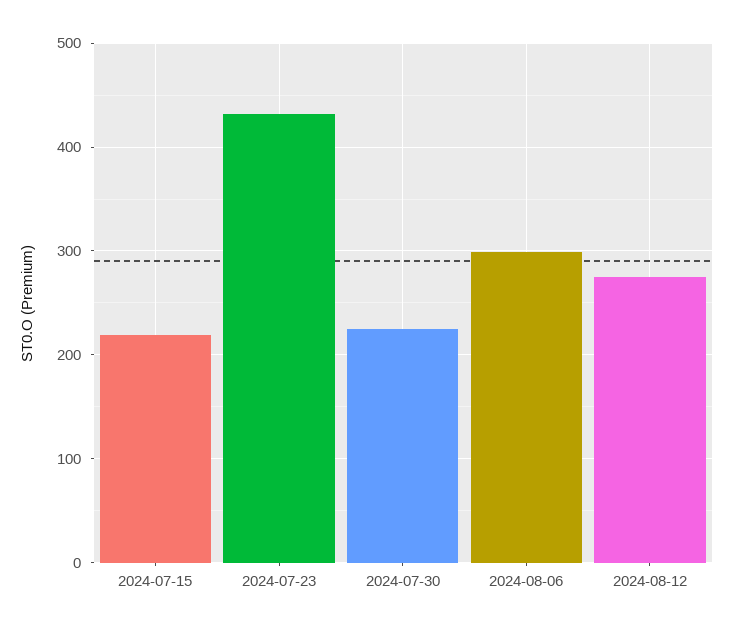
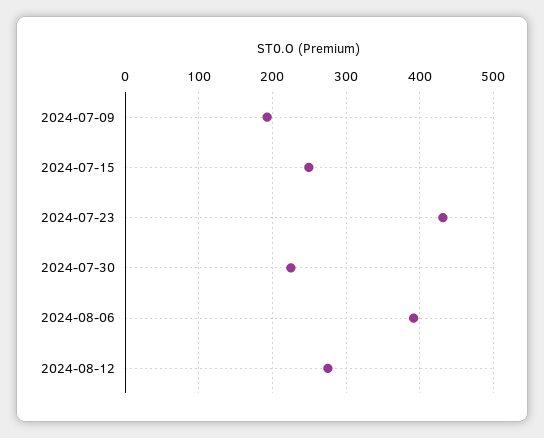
  {
-   "2024-07-15": 220,
+   "2024-07-15": 250,
    "2024-07-23": 430,
    "2024-07-30": 230,
-   "2024-08-06": 300,
+   "2024-08-06": 390,
-   "2024-08-12": 280
+   "2024-08-12": 280,
+   "2024-07-09": 190
  }

